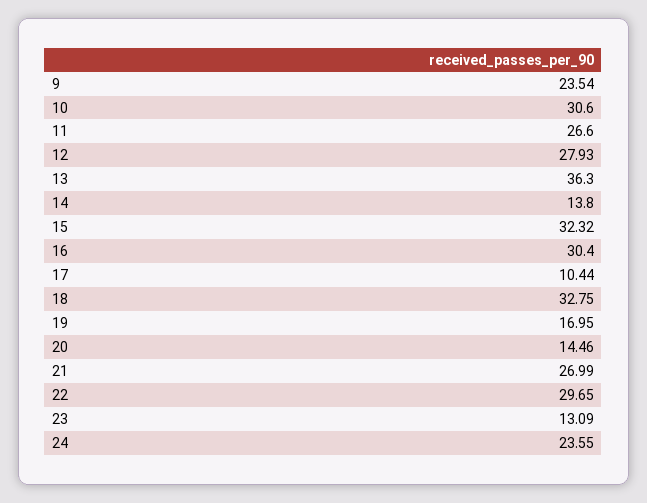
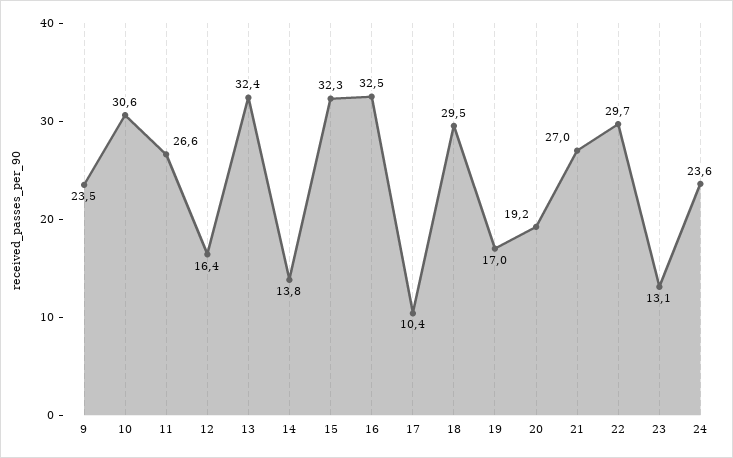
  {
    "9": 23.54,
    "10": 30.6,
    "11": 26.6,
-   "12": 27.93,
+   "12": 16.4,
-   "13": 36.3,
+   "13": 32.4,
    "14": 13.8,
    "15": 32.32,
-   "16": 30.4,
+   "16": 32.5,
    "17": 10.44,
-   "18": 32.75,
+   "18": 29.5,
    "19": 16.95,
-   "20": 14.46,
+   "20": 19.2,
    "21": 26.99,
    "22": 29.65,
    "23": 13.09,
    "24": 23.55
  }

